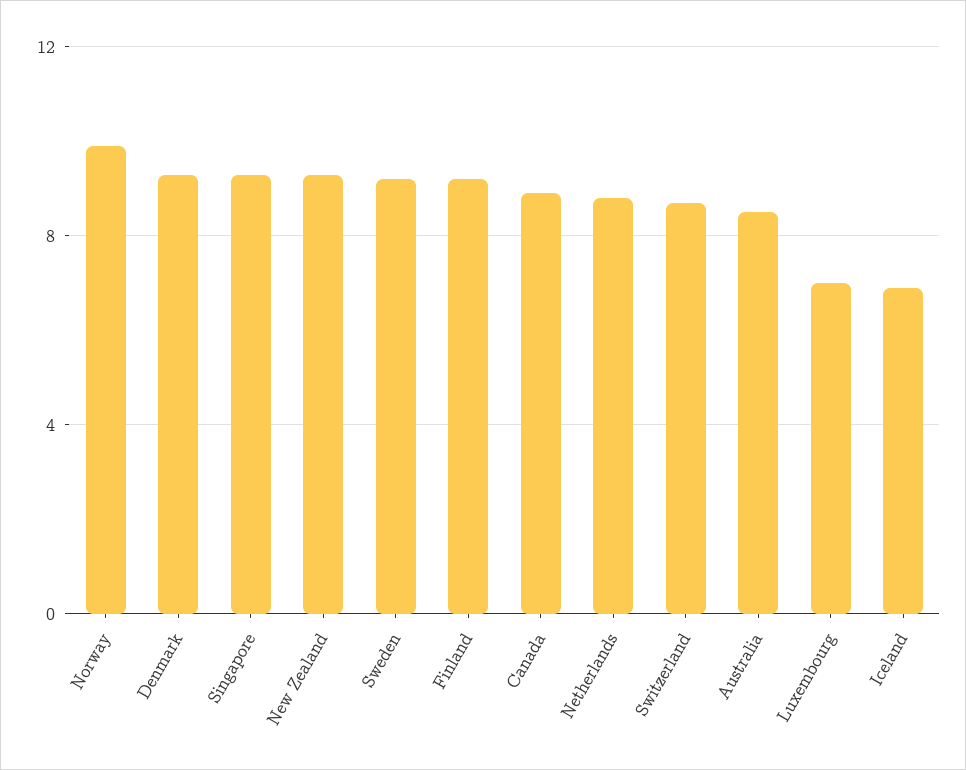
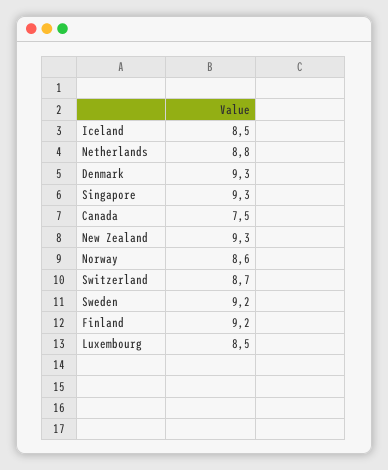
  {
-   "Norway": 10,
+   "Norway": 8.6,
    "Denmark": 9.3,
    "Singapore": 9.3,
    "New Zealand": 9.3,
    "Sweden": 9.2,
    "Finland": 9.2,
-   "Canada": 9,
+   "Canada": 7.5,
    "Netherlands": 8.8,
    "Switzerland": 8.7,
-   "Australia": 8.5,
-   "Luxembourg": 7,
+   "Luxembourg": 8.5,
-   "Iceland": 7
+   "Iceland": 8.5
  }

